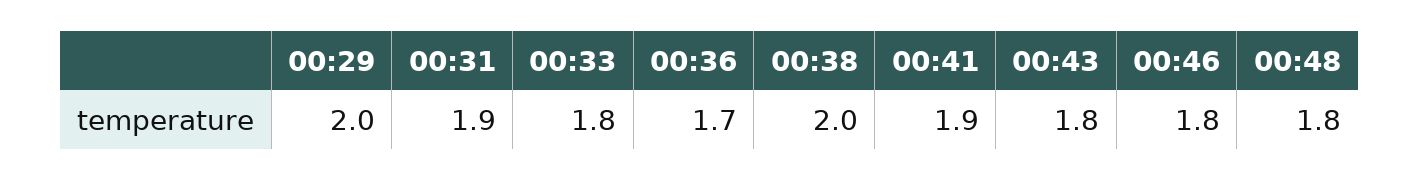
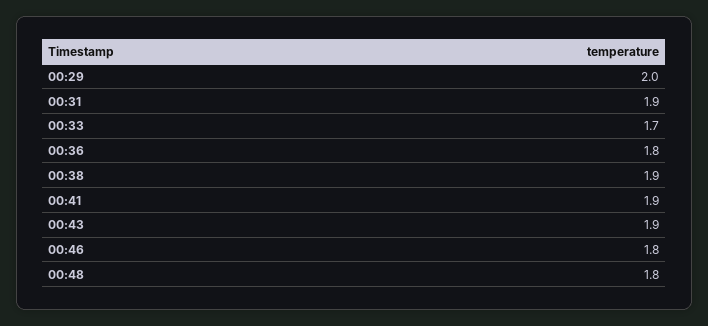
  {
    "00:29": 2,
    "00:31": 1.9,
-   "00:33": 1.8,
+   "00:33": 1.7,
-   "00:36": 1.7,
+   "00:36": 1.8,
-   "00:38": 2,
+   "00:38": 1.9,
    "00:41": 1.9,
-   "00:43": 1.8,
+   "00:43": 1.9,
    "00:46": 1.8,
    "00:48": 1.8
  }

